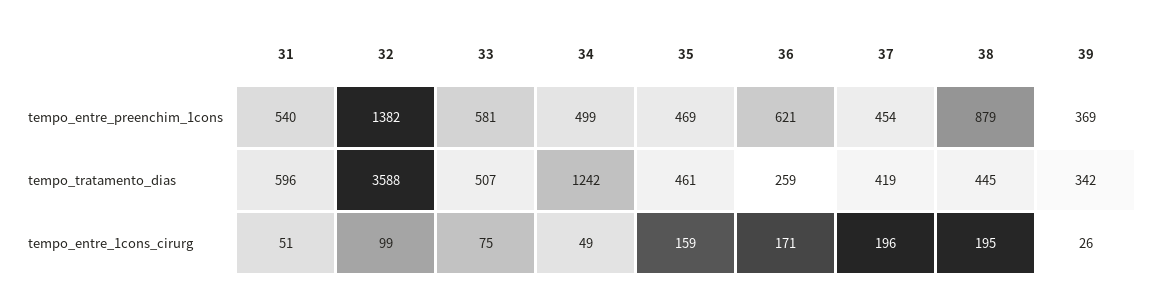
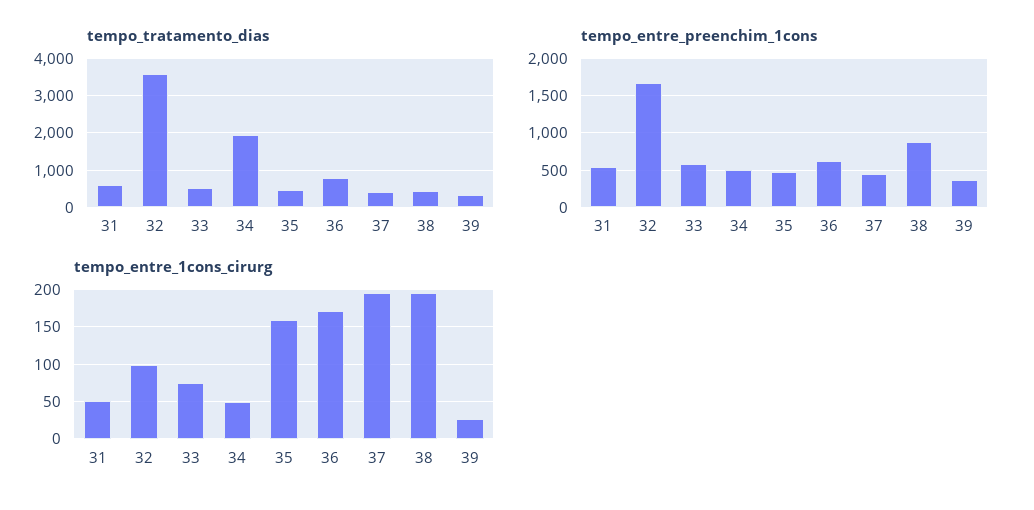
  {
    "tempo_entre_preenchim_1cons": {
      "31": 540,
-     "32": 1382,
+     "32": 1700,
      "33": 581,
      "34": 499,
      "35": 469,
      "36": 621,
      "37": 454,
      "38": 879,
      "39": 369
    },
    "tempo_tratamento_dias": {
      "31": 596,
      "32": 3588,
      "33": 507,
-     "34": 1242,
+     "34": 2000,
      "35": 461,
-     "36": 259,
+     "36": 800,
      "37": 419,
      "38": 445,
      "39": 342
    },
    "tempo_entre_1cons_cirurg": {
      "31": 51,
      "32": 99,
      "33": 75,
      "34": 49,
      "35": 159,
      "36": 171,
      "37": 196,
      "38": 195,
      "39": 26
    }
  }

